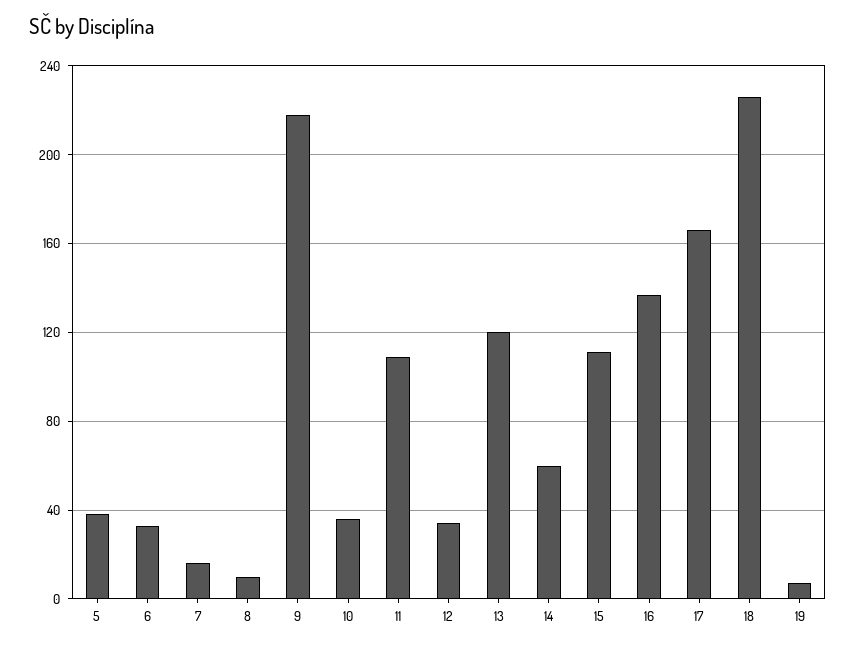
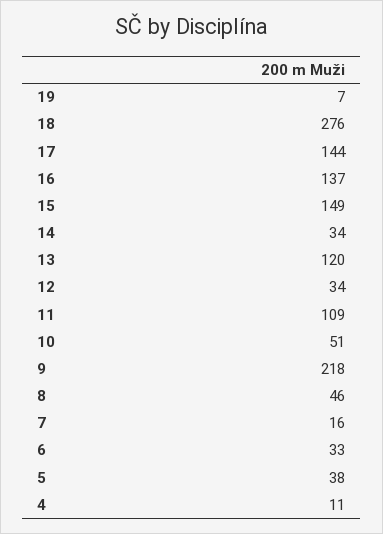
  {
    "5": 38,
    "6": 33,
    "7": 16,
-   "8": 10,
+   "8": 46,
    "9": 218,
-   "10": 35,
+   "10": 51,
    "11": 109,
    "12": 34,
    "13": 120,
-   "14": 60,
+   "14": 34,
-   "15": 110,
+   "15": 149,
    "16": 137,
-   "17": 165,
+   "17": 144,
-   "18": 225,
+   "18": 276,
-   "19": 7
+   "19": 7,
+   "4": 11
  }

